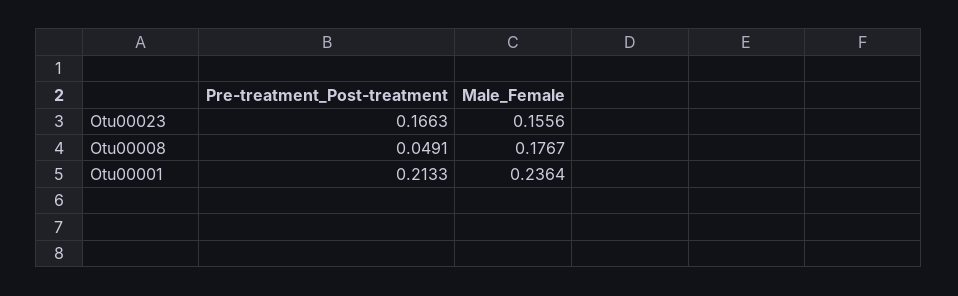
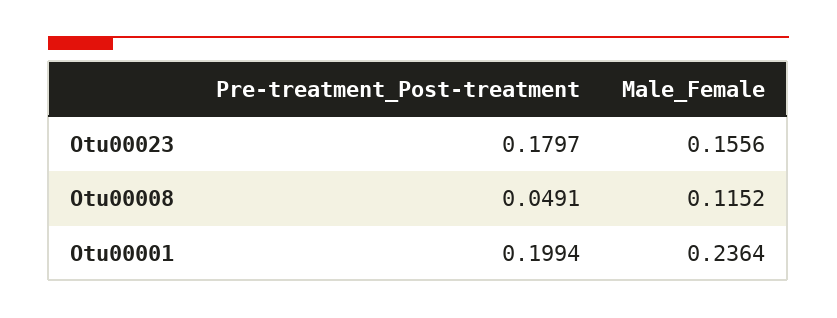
  {
    "Pre-treatment_Post-treatment": {
-     "Otu00023": 0.1663,
+     "Otu00023": 0.1797,
      "Otu00008": 0.0491,
-     "Otu00001": 0.2133
+     "Otu00001": 0.1994
    },
    "Male_Female": {
      "Otu00023": 0.1556,
-     "Otu00008": 0.1767,
+     "Otu00008": 0.1152,
      "Otu00001": 0.2364
    }
  }

